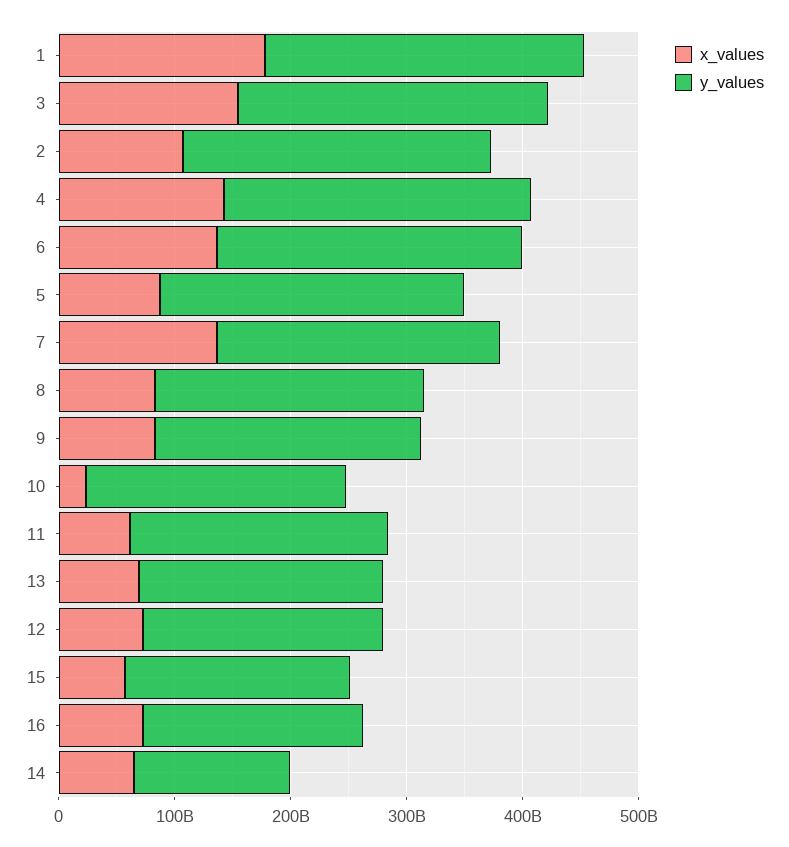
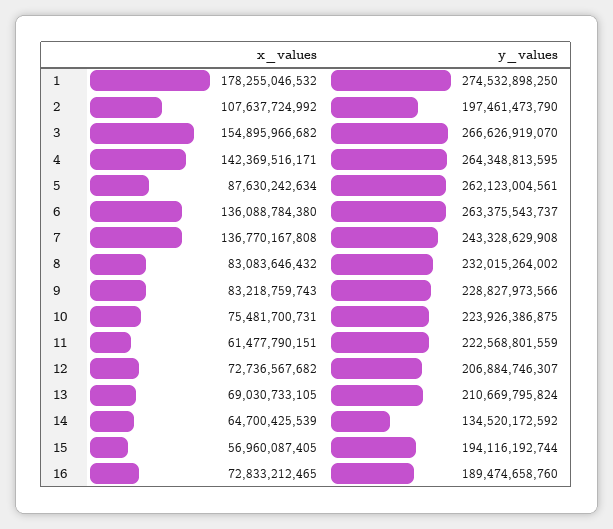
  {
    "x_values": {
      "1": 178255046532,
      "3": 154895966682,
      "2": 107637724992,
      "4": 142369516171,
      "6": 136088784380,
      "5": 87630242634,
      "7": 136770167808,
      "8": 83083646432,
      "9": 83218759743,
-     "10": 20000000000,
+     "10": 75481700731,
      "11": 61477790151,
      "13": 69030733105,
      "12": 72736567682,
      "15": 56960087405,
      "16": 72833212465,
      "14": 64700425539
    },
    "y_values": {
      "1": 274532898250,
      "3": 266626919070,
-     "2": 260000000000,
+     "2": 197461473790,
      "4": 264348813595,
      "6": 263375543737,
      "5": 262123004561,
      "7": 243328629908,
      "8": 232015264002,
      "9": 228827973566,
      "10": 223926386875,
      "11": 222568801559,
      "13": 210669795824,
      "12": 206884746307,
      "15": 194116192744,
      "16": 189474658760,
      "14": 134520172592
    }
  }

